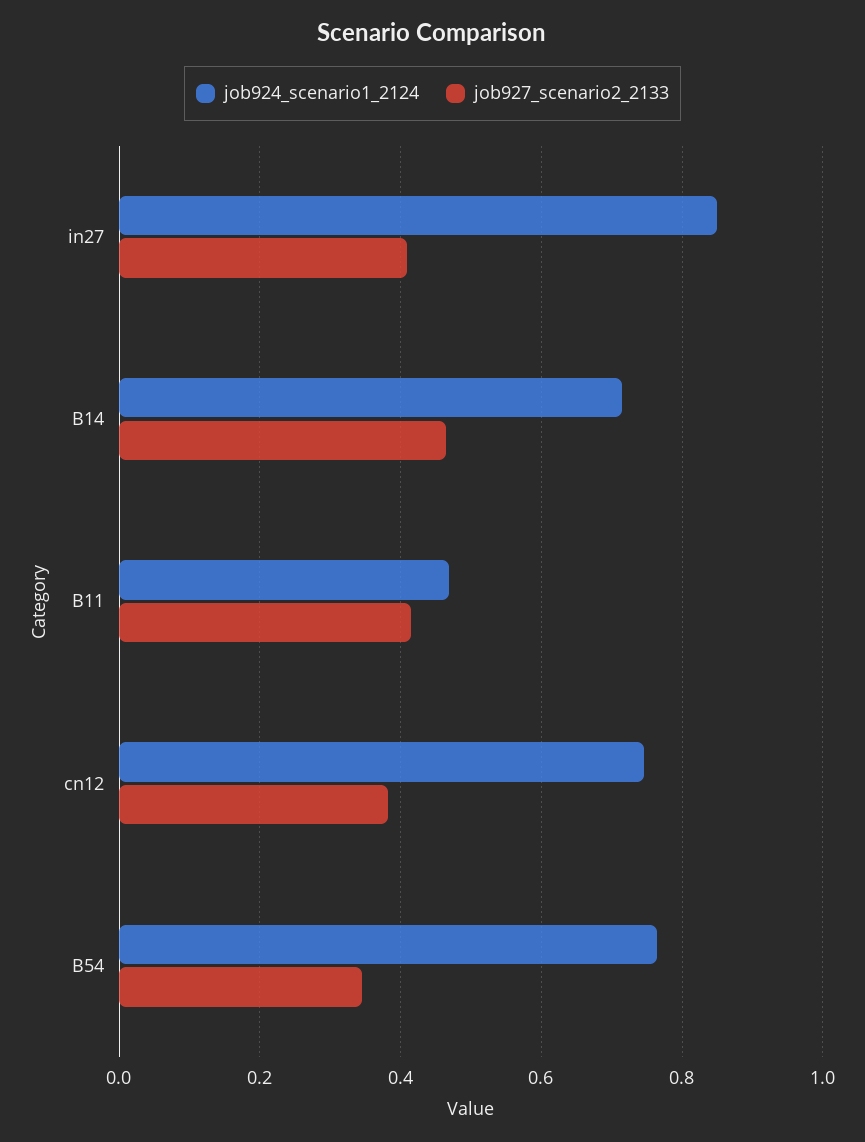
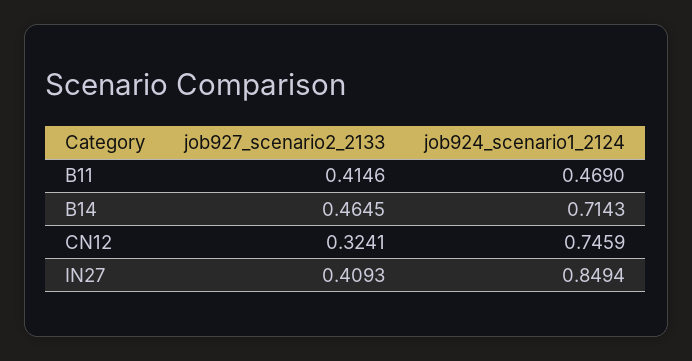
  {
    "job924_scenario1_2124": {
      "in27": 0.8494,
      "B14": 0.7143,
      "B11": 0.469,
-     "cn12": 0.7459,
+     "cn12": 0.7459
-     "B54": 0.76
    },
    "job927_scenario2_2133": {
      "in27": 0.4093,
      "B14": 0.4645,
      "B11": 0.4146,
-     "cn12": 0.38,
+     "cn12": 0.3241
-     "B54": 0.34
    }
  }

